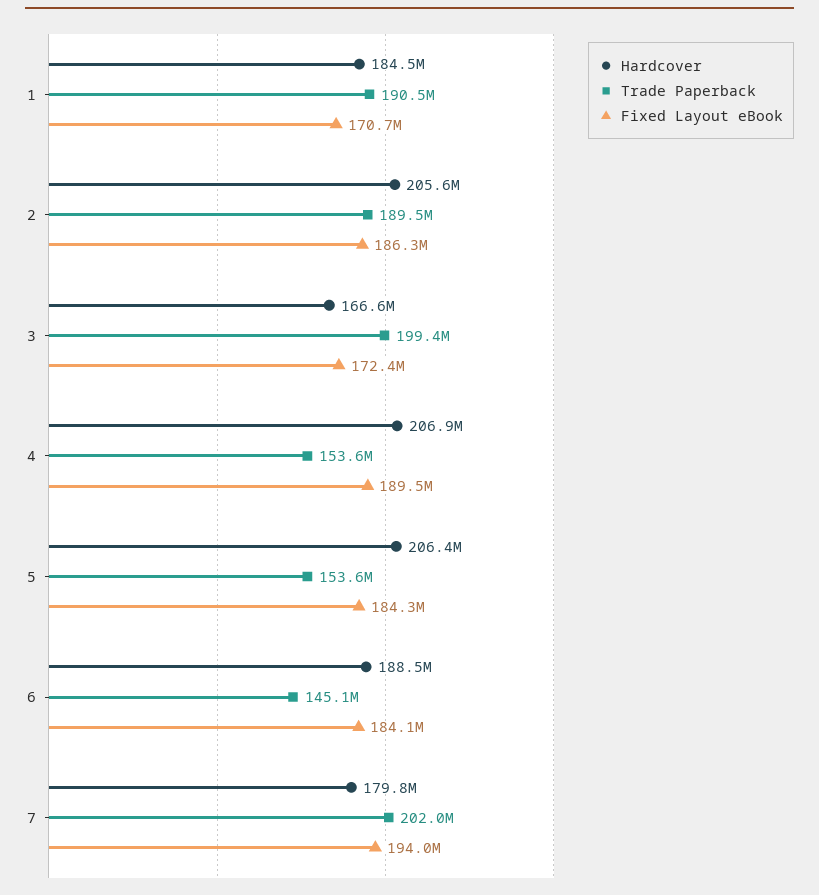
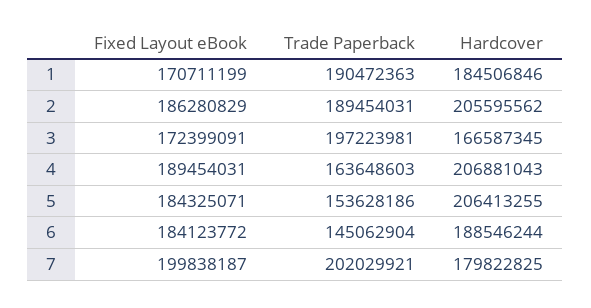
  {
    "Hardcover": {
      "1": 184506846,
      "2": 205595562,
      "3": 166587345,
      "4": 206881043,
      "5": 206413255,
      "6": 188546244,
      "7": 179822825
    },
    "Trade Paperback": {
      "1": 190472363,
      "2": 189454031,
-     "3": 199400000,
+     "3": 197223981,
-     "4": 153600000,
+     "4": 163648603,
      "5": 153628186,
      "6": 145062904,
      "7": 202029921
    },
    "Fixed Layout eBook": {
      "1": 170711199,
      "2": 186280829,
      "3": 172399091,
      "4": 189454031,
      "5": 184325071,
      "6": 184123772,
-     "7": 194000000
+     "7": 199838187
    }
  }

